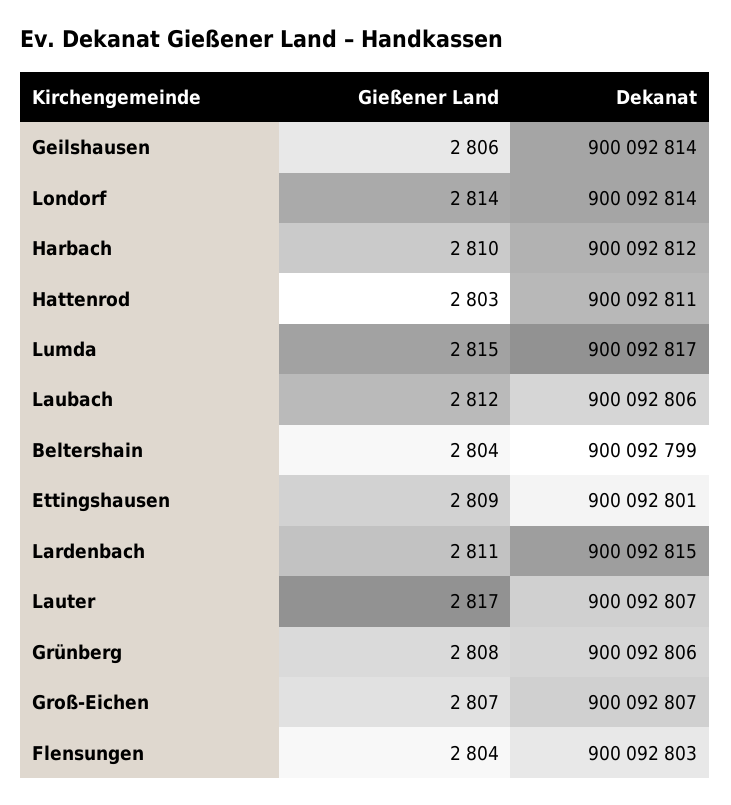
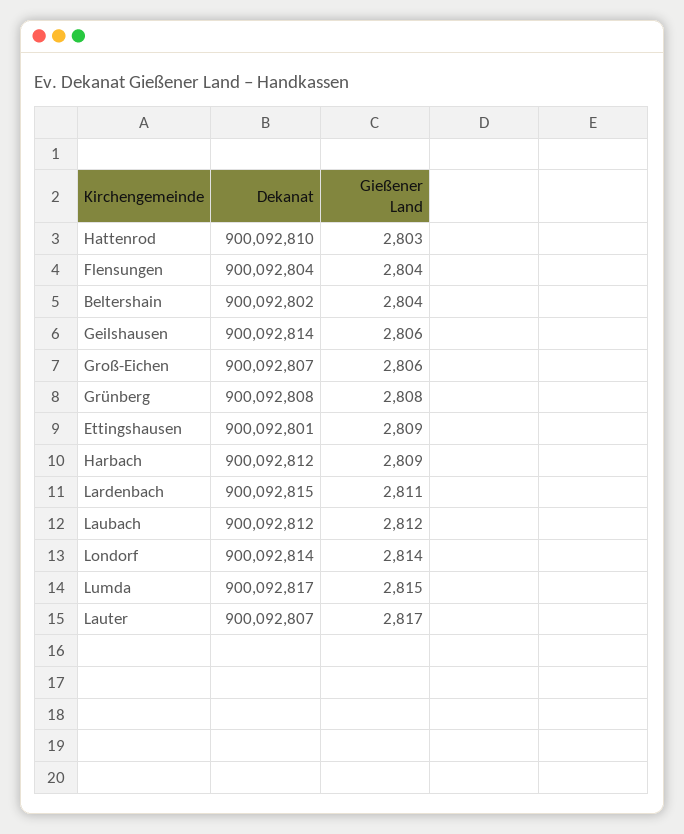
  {
    "Gießener Land": {
      "Geilshausen": 2806,
      "Londorf": 2814,
-     "Harbach": 2810,
+     "Harbach": 2809,
      "Hattenrod": 2803,
      "Lumda": 2815,
      "Laubach": 2812,
      "Beltershain": 2804,
      "Ettingshausen": 2809,
      "Lardenbach": 2811,
      "Lauter": 2817,
      "Grünberg": 2808,
-     "Groß-Eichen": 2807,
+     "Groß-Eichen": 2806,
      "Flensungen": 2804
    },
    "Dekanat": {
      "Geilshausen": 900092814,
      "Londorf": 900092814,
      "Harbach": 900092812,
-     "Hattenrod": 900092811,
+     "Hattenrod": 900092810,
      "Lumda": 900092817,
-     "Laubach": 900092806,
+     "Laubach": 900092812,
-     "Beltershain": 900092799,
+     "Beltershain": 900092802,
      "Ettingshausen": 900092801,
      "Lardenbach": 900092815,
      "Lauter": 900092807,
-     "Grünberg": 900092806,
+     "Grünberg": 900092808,
      "Groß-Eichen": 900092807,
-     "Flensungen": 900092803
+     "Flensungen": 900092804
    }
  }

